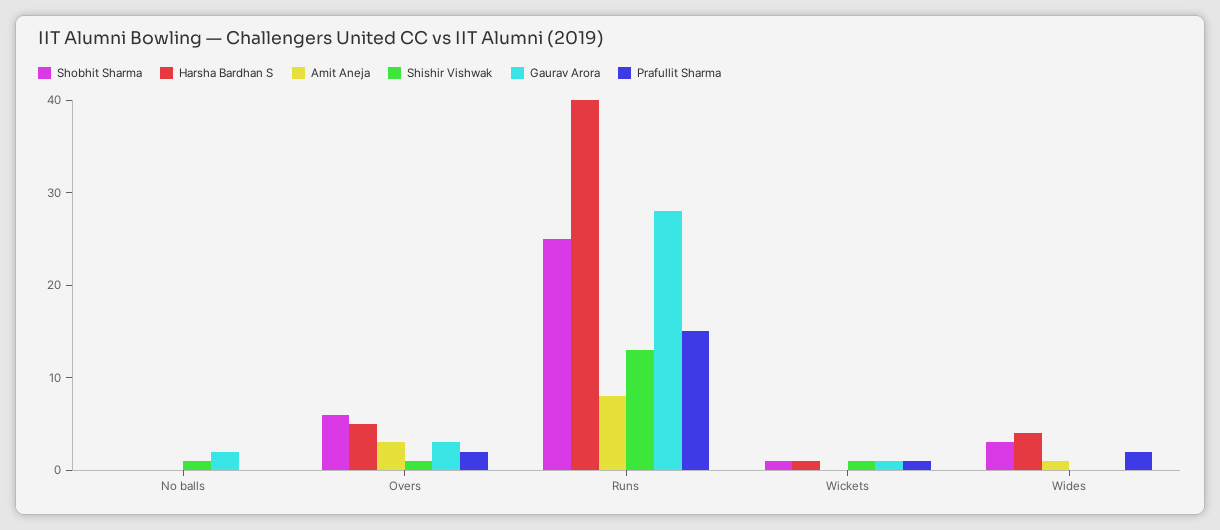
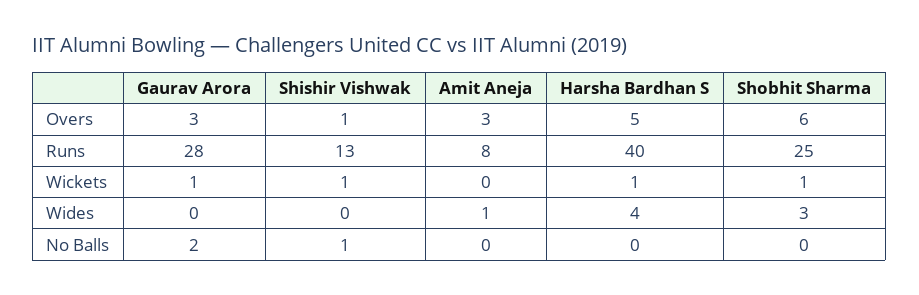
  {
    "Shobhit Sharma": {
      "No balls": 0,
      "Overs": 6,
      "Runs": 25,
      "Wickets": 1,
      "Wides": 3
    },
    "Harsha Bardhan S": {
      "No balls": 0,
      "Overs": 5,
      "Runs": 40,
      "Wickets": 1,
      "Wides": 4
    },
    "Amit Aneja": {
      "No balls": 0,
      "Overs": 3,
      "Runs": 8,
      "Wickets": 0,
      "Wides": 1
    },
    "Shishir Vishwak": {
      "No balls": 1,
      "Overs": 1,
      "Runs": 13,
      "Wickets": 1,
      "Wides": 0
    },
    "Gaurav Arora": {
      "No balls": 2,
      "Overs": 3,
      "Runs": 28,
      "Wickets": 1,
      "Wides": 0
-   },
+   }
-   "Prafullit Sharma": {
-     "No balls": 0,
-     "Overs": 2,
-     "Runs": 15,
-     "Wickets": 1,
-     "Wides": 2
-   }
  }

